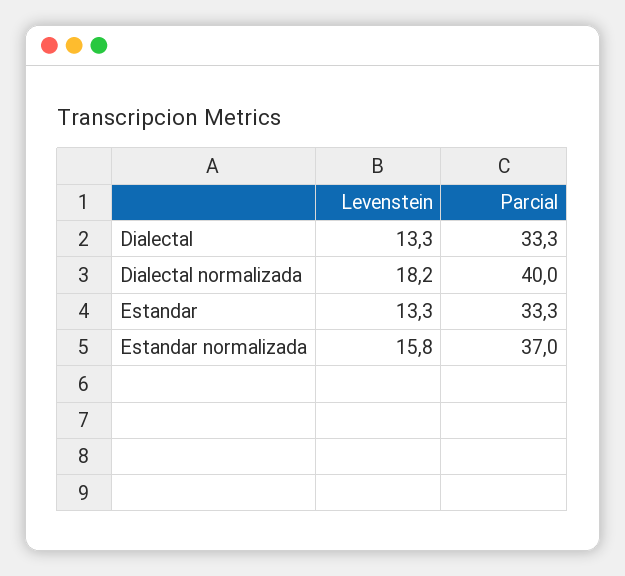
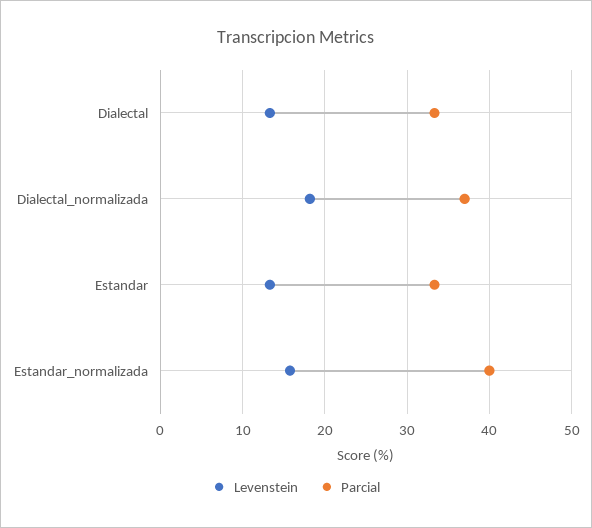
  {
    "Levenstein": {
      "Dialectal": 13.3,
      "Dialectal normalizada": 18.2,
      "Estandar": 13.3,
      "Estandar normalizada": 15.8
    },
    "Parcial": {
      "Dialectal": 33.3,
-     "Dialectal normalizada": 40,
+     "Dialectal normalizada": 37,
      "Estandar": 33.3,
-     "Estandar normalizada": 37
+     "Estandar normalizada": 40
    }
  }

